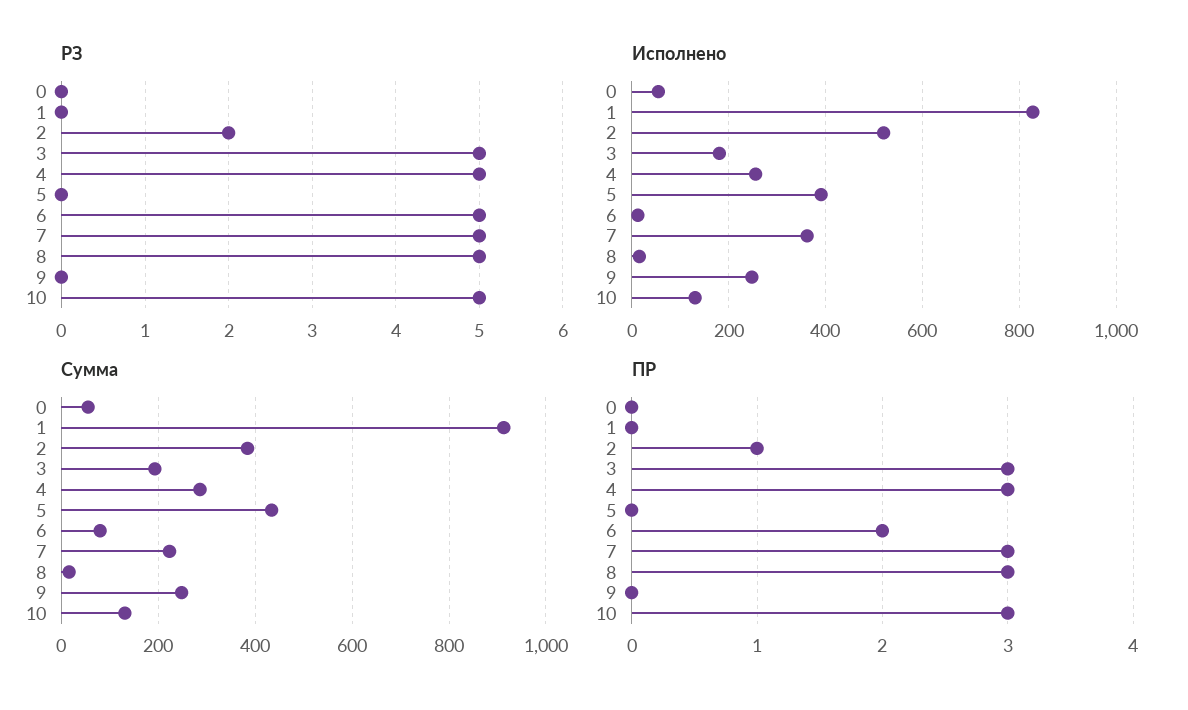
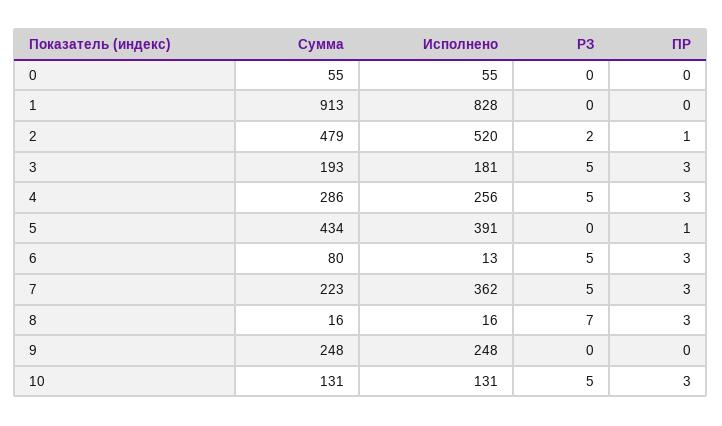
  {
    "РЗ": {
      "0": 0,
      "1": 0,
      "2": 2,
      "3": 5,
      "4": 5,
      "5": 0,
      "6": 5,
      "7": 5,
-     "8": 5,
+     "8": 7,
      "9": 0,
      "10": 5
    },
    "Исполнено": {
      "0": 55,
      "1": 828,
      "2": 520,
      "3": 181,
      "4": 256,
      "5": 391,
      "6": 13,
      "7": 362,
      "8": 16,
      "9": 248,
      "10": 131
    },
    "Сумма": {
      "0": 55,
      "1": 913,
-     "2": 380,
+     "2": 479,
      "3": 193,
      "4": 286,
      "5": 434,
      "6": 80,
      "7": 223,
      "8": 16,
      "9": 248,
      "10": 131
    },
    "ПР": {
      "0": 0,
      "1": 0,
      "2": 1,
      "3": 3,
      "4": 3,
-     "5": 0,
+     "5": 1,
-     "6": 2,
+     "6": 3,
      "7": 3,
      "8": 3,
      "9": 0,
      "10": 3
    }
  }

